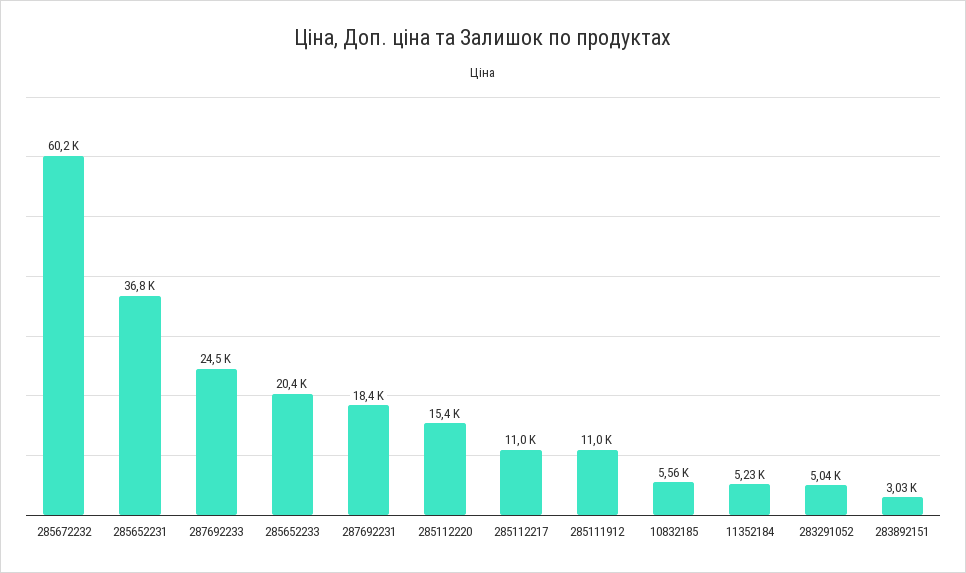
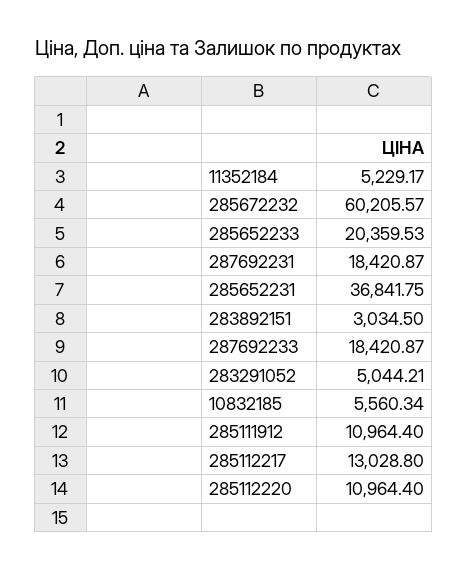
  {
    "285672232": 60205.57,
    "285652231": 36841.75,
-   "287692233": 24500,
+   "287692233": 18420.87,
    "285652233": 20359.53,
    "287692231": 18420.87,
-   "285112220": 15400,
+   "285112220": 10964.4,
-   "285112217": 11000,
+   "285112217": 13028.8,
    "285111912": 10964.4,
    "10832185": 5560.34,
    "11352184": 5229.17,
    "283291052": 5044.21,
    "283892151": 3034.5
  }

